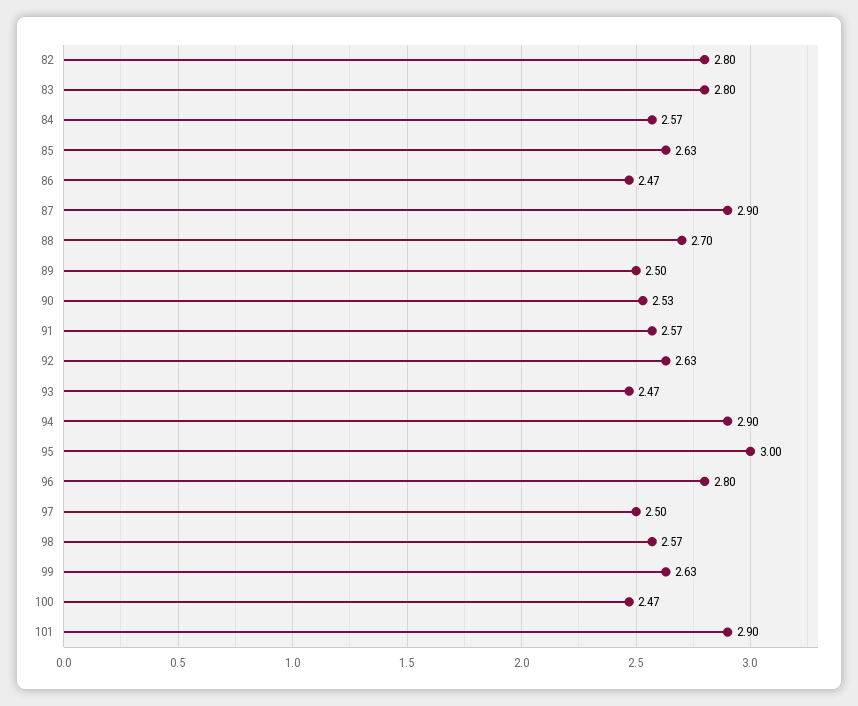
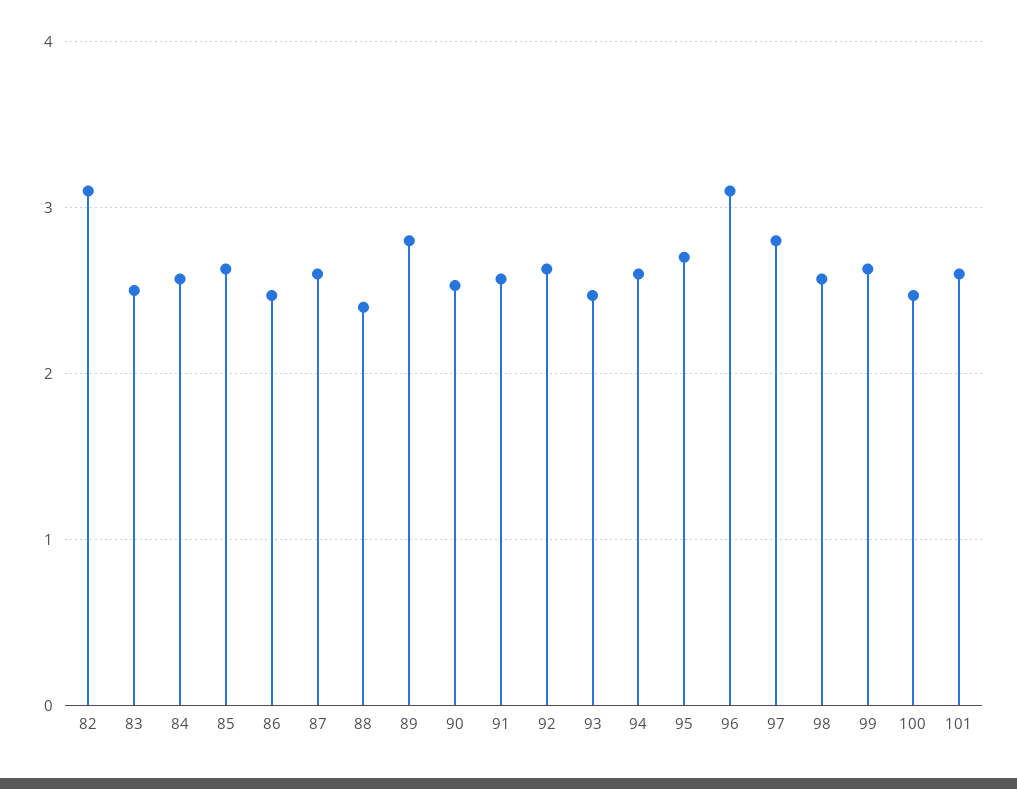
  {
-   "82": 2.8,
+   "82": 3.1,
-   "83": 2.8,
+   "83": 2.5,
    "84": 2.57,
    "85": 2.63,
    "86": 2.47,
-   "87": 2.9,
+   "87": 2.6,
-   "88": 2.7,
+   "88": 2.4,
-   "89": 2.5,
+   "89": 2.8,
    "90": 2.53,
    "91": 2.57,
    "92": 2.63,
    "93": 2.47,
-   "94": 2.9,
+   "94": 2.6,
-   "95": 3,
+   "95": 2.7,
-   "96": 2.8,
+   "96": 3.1,
-   "97": 2.5,
+   "97": 2.8,
    "98": 2.57,
    "99": 2.63,
    "100": 2.47,
-   "101": 2.9
+   "101": 2.6
  }

